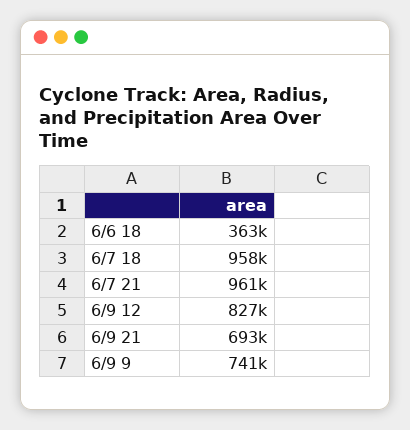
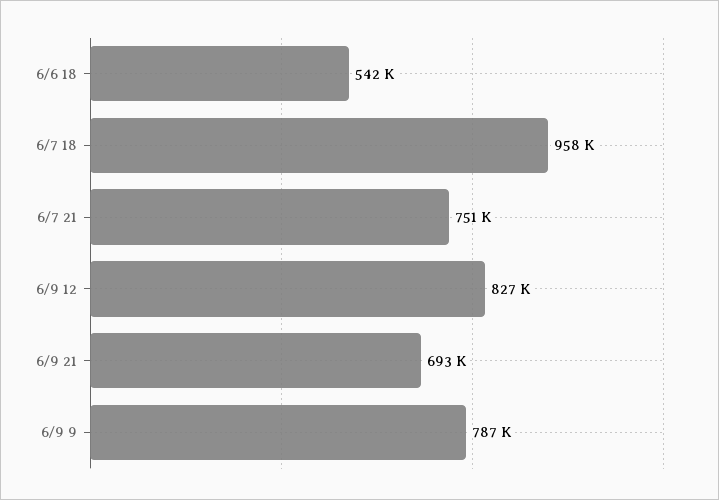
  {
-   "6/6 18": 363000,
+   "6/6 18": 542000,
    "6/7 18": 958000,
-   "6/7 21": 961000,
+   "6/7 21": 751000,
    "6/9 12": 827000,
    "6/9 21": 693000,
-   "6/9 9": 741000
+   "6/9 9": 787000
  }

